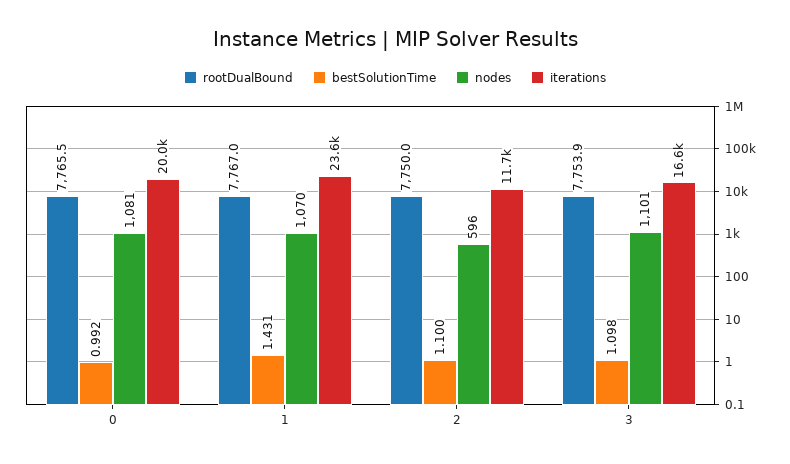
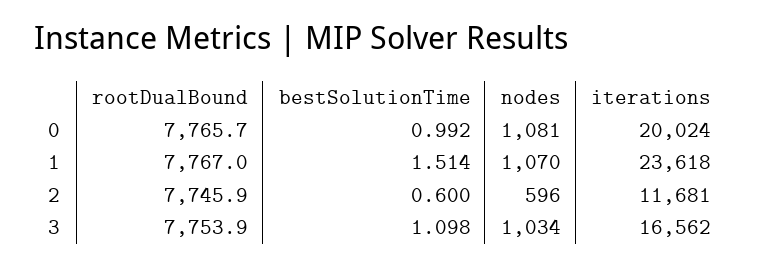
  {
    "rootDualBound": {
-     "0": 7765.5,
+     "0": 7765.7,
      "1": 7767,
-     "2": 7750,
+     "2": 7745.9,
      "3": 7753.9
    },
    "bestSolutionTime": {
      "0": 0.992,
-     "1": 1.431,
+     "1": 1.514,
-     "2": 1.1,
+     "2": 0.6,
      "3": 1.098
    },
    "nodes": {
      "0": 1081,
      "1": 1070,
      "2": 596,
-     "3": 1101
+     "3": 1034
    },
    "iterations": {
      "0": 20024,
      "1": 23618,
      "2": 11681,
      "3": 16562
    }
  }

